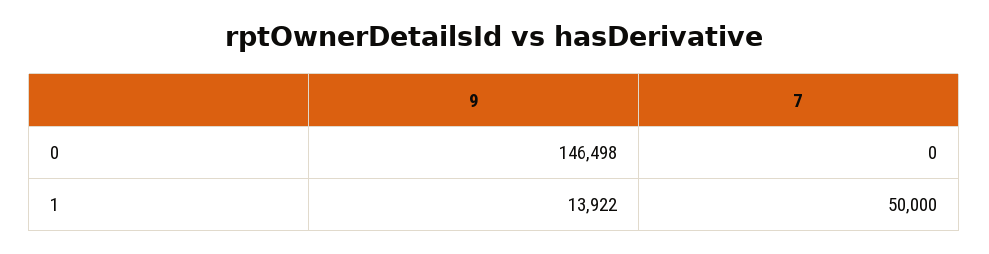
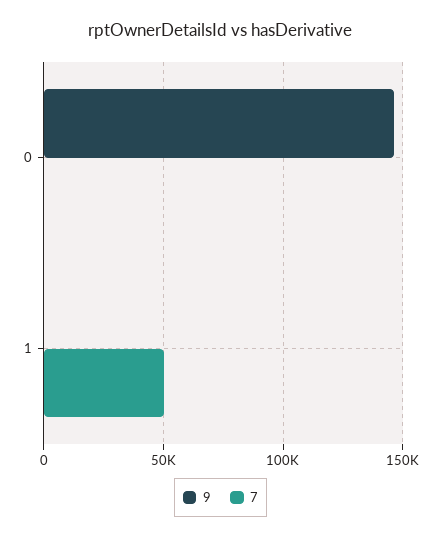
  {
    "9": {
      "0": 146498,
-     "1": 13922
+     "1": 0
    },
    "7": {
      "0": 0,
      "1": 50000
    }
  }

